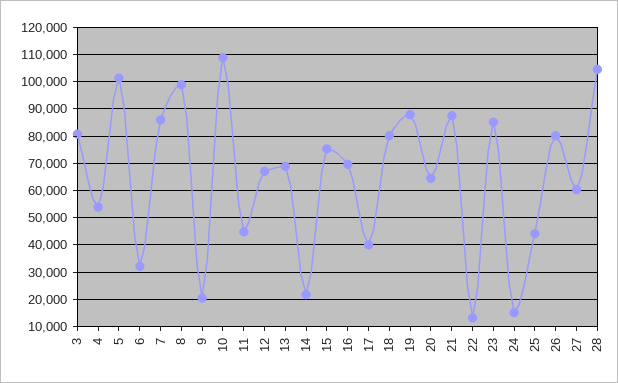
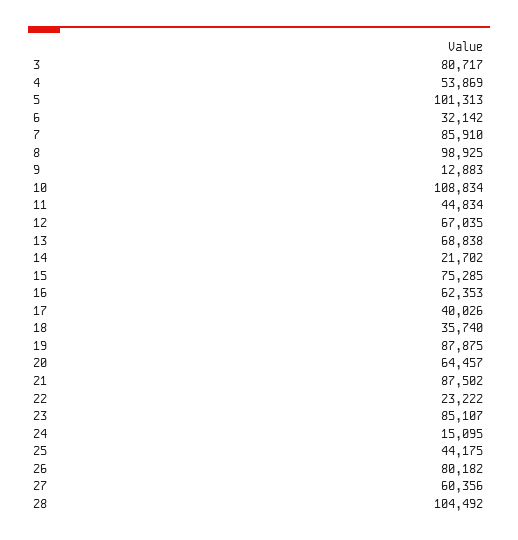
  {
    "3": 80717,
    "4": 53869,
    "5": 101313,
    "6": 32142,
    "7": 85910,
    "8": 98925,
-   "9": 20000,
+   "9": 12883,
    "10": 108834,
    "11": 44834,
    "12": 67035,
    "13": 68838,
    "14": 21702,
    "15": 75285,
-   "16": 70000,
+   "16": 62353,
    "17": 40026,
-   "18": 80000,
+   "18": 35740,
    "19": 87875,
    "20": 64457,
    "21": 87502,
-   "22": 12500,
+   "22": 23222,
    "23": 85107,
    "24": 15095,
    "25": 44175,
    "26": 80182,
    "27": 60356,
    "28": 104492
  }

